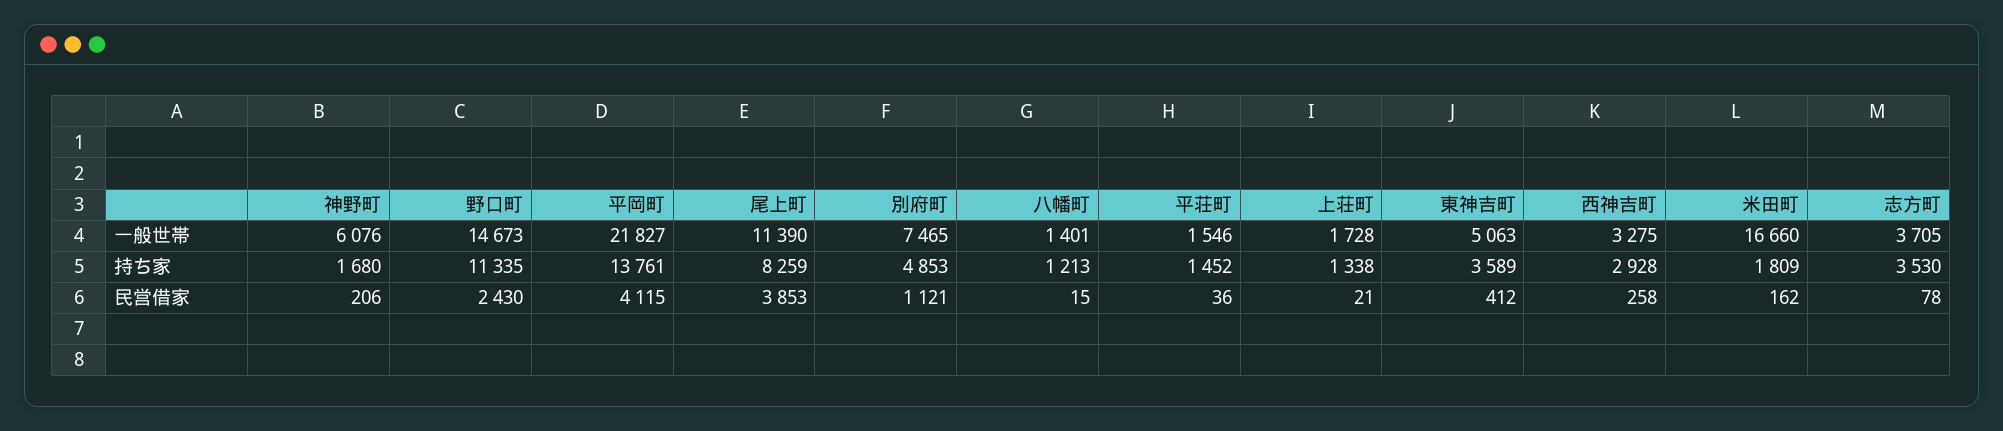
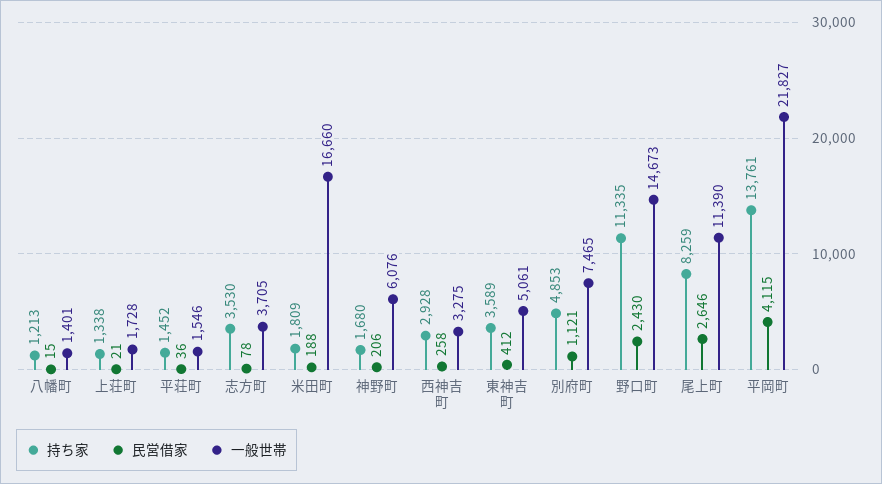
  {
    "一般世帯": {
      "神野町": 6076,
      "野口町": 14673,
      "平岡町": 21827,
      "尾上町": 11390,
      "別府町": 7465,
      "八幡町": 1401,
      "平荘町": 1546,
      "上荘町": 1728,
-     "東神吉町": 5063,
+     "東神吉町": 5061,
      "西神吉町": 3275,
      "米田町": 16660,
      "志方町": 3705
    },
    "持ち家": {
      "神野町": 1680,
      "野口町": 11335,
      "平岡町": 13761,
      "尾上町": 8259,
      "別府町": 4853,
      "八幡町": 1213,
      "平荘町": 1452,
      "上荘町": 1338,
      "東神吉町": 3589,
      "西神吉町": 2928,
      "米田町": 1809,
      "志方町": 3530
    },
    "民営借家": {
      "神野町": 206,
      "野口町": 2430,
      "平岡町": 4115,
-     "尾上町": 3853,
+     "尾上町": 2646,
      "別府町": 1121,
      "八幡町": 15,
      "平荘町": 36,
      "上荘町": 21,
      "東神吉町": 412,
      "西神吉町": 258,
-     "米田町": 162,
+     "米田町": 188,
      "志方町": 78
    }
  }

